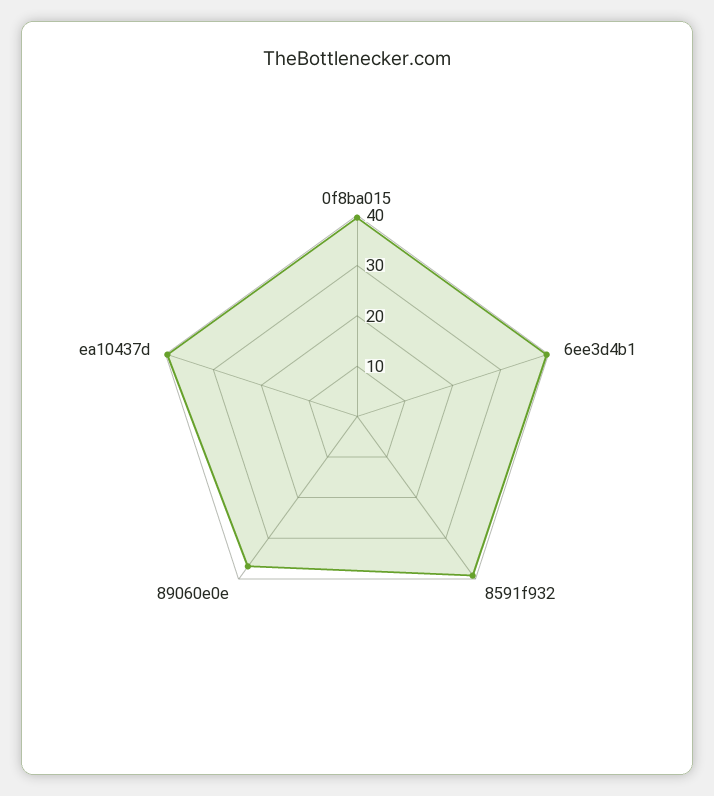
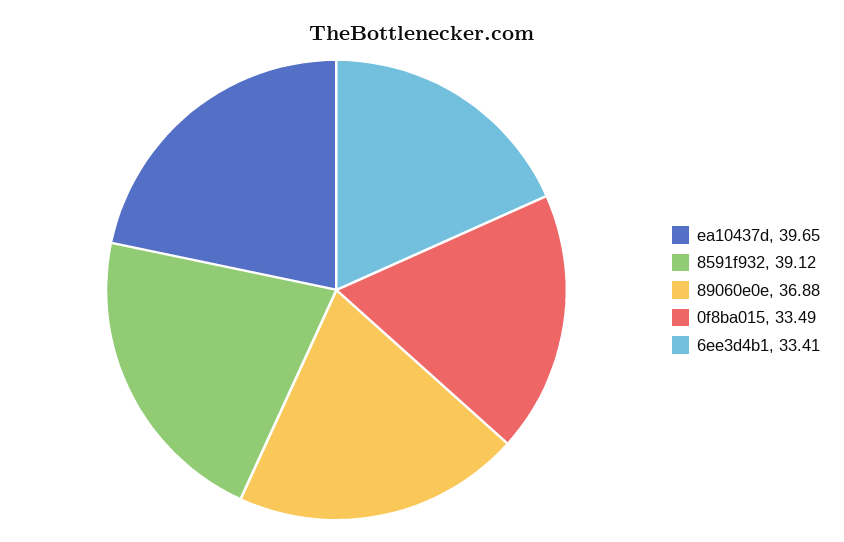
  {
-   "0f8ba015": 40,
+   "0f8ba015": 33.49,
-   "6ee3d4b1": 40,
+   "6ee3d4b1": 33.41,
    "8591f932": 39.12,
    "89060e0e": 36.88,
    "ea10437d": 39.65
  }

